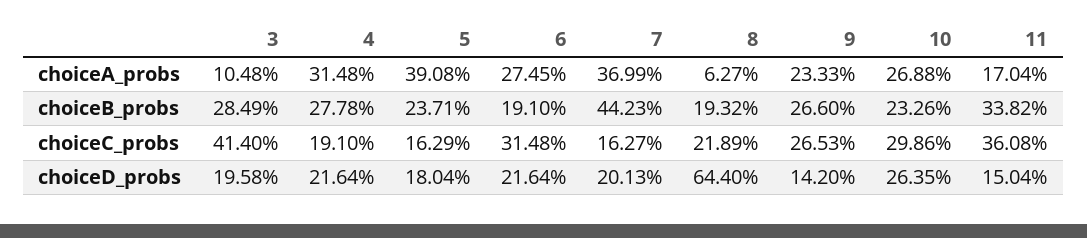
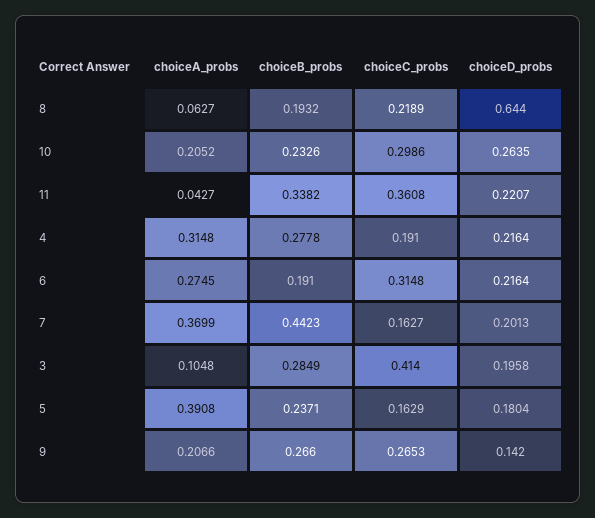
  {
    "3": {
      "choiceA_probs": 0.1048,
      "choiceB_probs": 0.2849,
      "choiceC_probs": 0.414,
      "choiceD_probs": 0.1958
    },
    "4": {
      "choiceA_probs": 0.3148,
      "choiceB_probs": 0.2778,
      "choiceC_probs": 0.191,
      "choiceD_probs": 0.2164
    },
    "5": {
      "choiceA_probs": 0.3908,
      "choiceB_probs": 0.2371,
      "choiceC_probs": 0.1629,
      "choiceD_probs": 0.1804
    },
    "6": {
      "choiceA_probs": 0.2745,
      "choiceB_probs": 0.191,
      "choiceC_probs": 0.3148,
      "choiceD_probs": 0.2164
    },
    "7": {
      "choiceA_probs": 0.3699,
      "choiceB_probs": 0.4423,
      "choiceC_probs": 0.1627,
      "choiceD_probs": 0.2013
    },
    "8": {
      "choiceA_probs": 0.0627,
      "choiceB_probs": 0.1932,
      "choiceC_probs": 0.2189,
      "choiceD_probs": 0.644
    },
    "9": {
-     "choiceA_probs": 0.2333,
+     "choiceA_probs": 0.2066,
      "choiceB_probs": 0.266,
      "choiceC_probs": 0.2653,
      "choiceD_probs": 0.142
    },
    "10": {
-     "choiceA_probs": 0.2688,
+     "choiceA_probs": 0.2052,
      "choiceB_probs": 0.2326,
      "choiceC_probs": 0.2986,
      "choiceD_probs": 0.2635
    },
    "11": {
-     "choiceA_probs": 0.1704,
+     "choiceA_probs": 0.0427,
      "choiceB_probs": 0.3382,
      "choiceC_probs": 0.3608,
-     "choiceD_probs": 0.1504
+     "choiceD_probs": 0.2207
    }
  }

